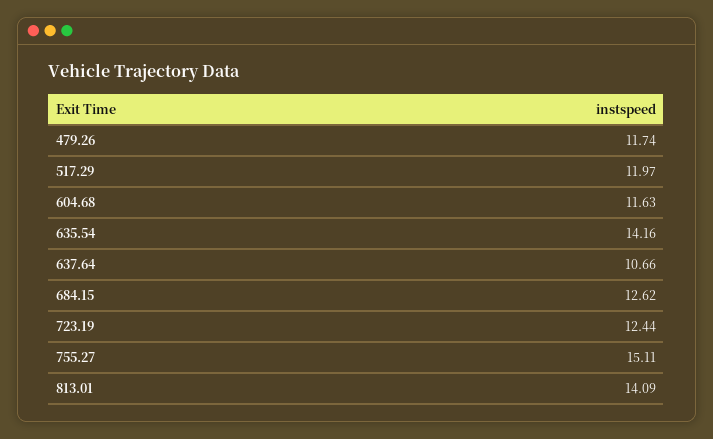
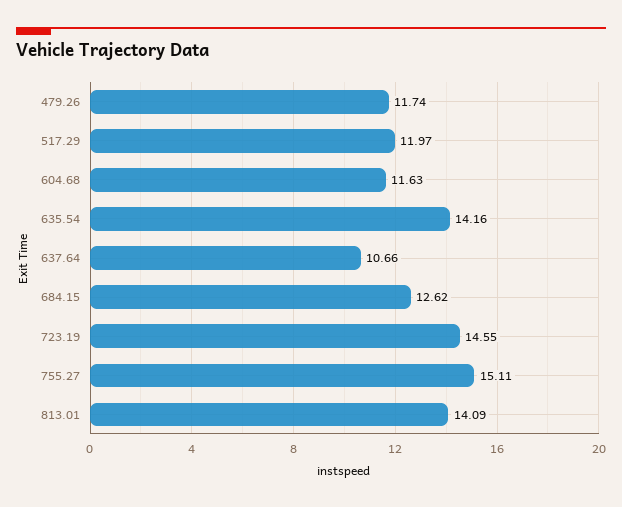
  {
    "479.26": 11.74,
    "517.29": 11.97,
    "604.68": 11.63,
    "635.54": 14.16,
    "637.64": 10.66,
    "684.15": 12.62,
-   "723.19": 12.44,
+   "723.19": 14.55,
    "755.27": 15.11,
    "813.01": 14.09
  }

